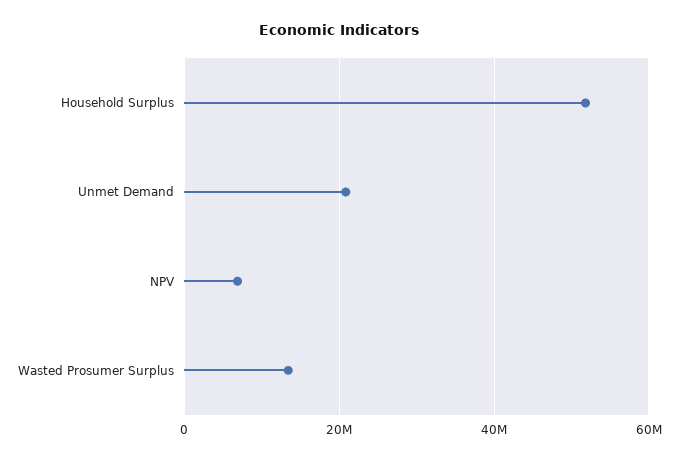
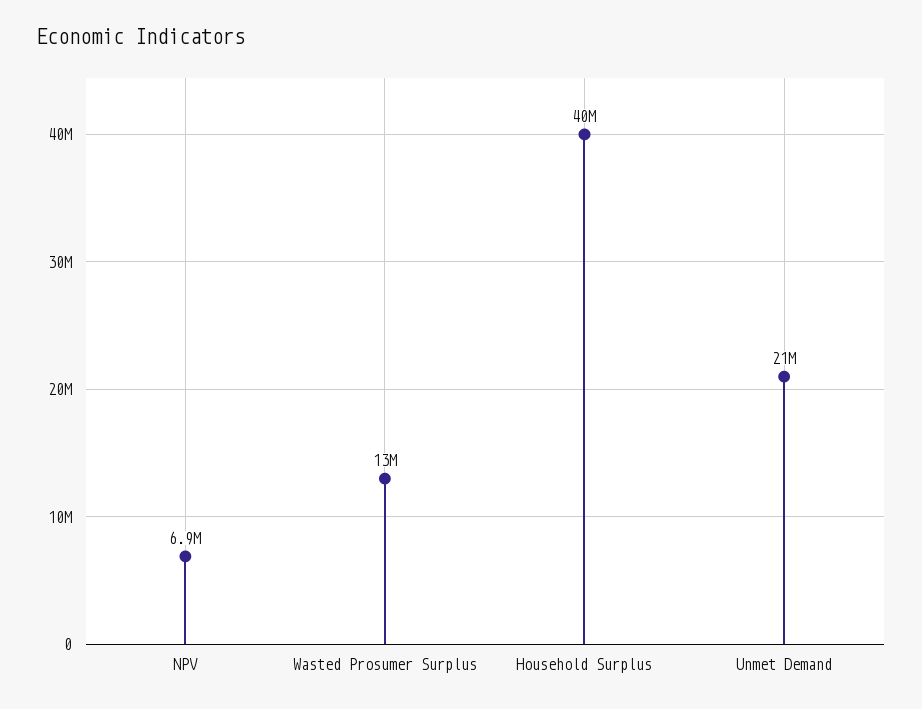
  {
-   "Household Surplus": 52000000,
+   "Household Surplus": 40000000,
    "Unmet Demand": 21000000,
    "NPV": 6900000,
    "Wasted Prosumer Surplus": 13000000
  }

